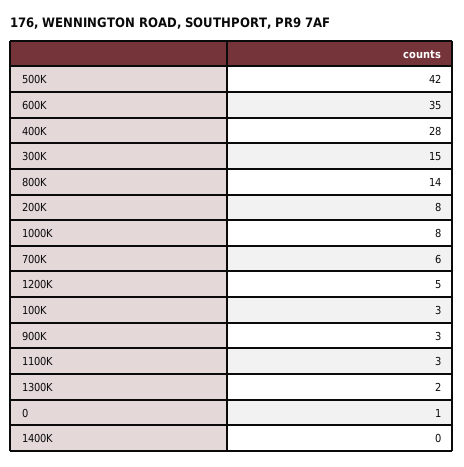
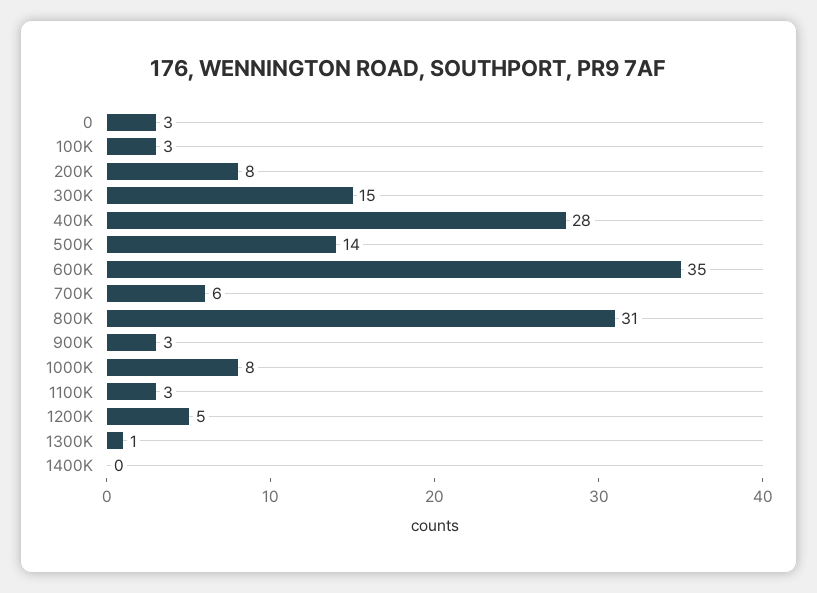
  {
-   "500K": 42,
+   "500K": 14,
    "600K": 35,
    "400K": 28,
    "300K": 15,
-   "800K": 14,
+   "800K": 31,
    "200K": 8,
    "1000K": 8,
    "700K": 6,
    "1200K": 5,
    "100K": 3,
    "900K": 3,
    "1100K": 3,
-   "1300K": 2,
+   "1300K": 1,
-   "0": 1,
+   "0": 3,
    "1400K": 0
  }

